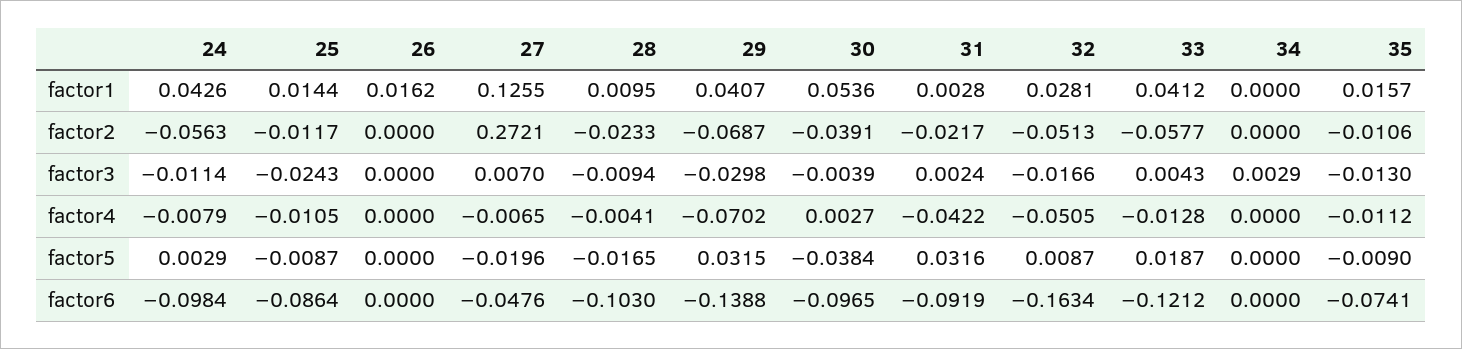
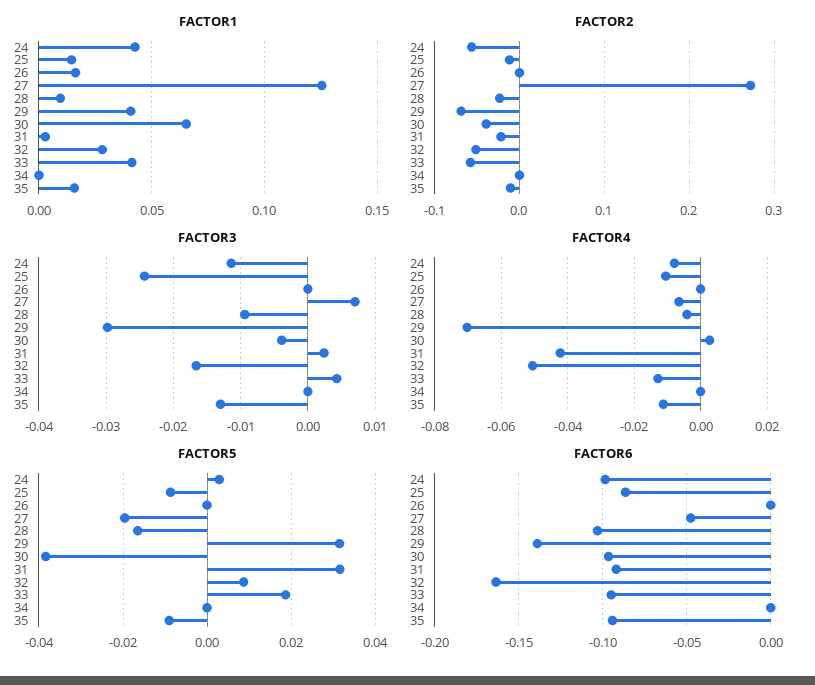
  {
    "factor1": {
      "24": 0.0426,
      "25": 0.0144,
      "26": 0.0162,
      "27": 0.1255,
      "28": 0.0095,
      "29": 0.0407,
-     "30": 0.0536,
+     "30": 0.065,
      "31": 0.0028,
      "32": 0.0281,
      "33": 0.0412,
      "34": 0,
      "35": 0.0157
    },
    "factor2": {
      "24": -0.0563,
      "25": -0.0117,
      "26": 0,
      "27": 0.2721,
      "28": -0.0233,
      "29": -0.0687,
      "30": -0.0391,
      "31": -0.0217,
      "32": -0.0513,
      "33": -0.0577,
      "34": 0,
      "35": -0.0106
    },
    "factor3": {
      "24": -0.0114,
      "25": -0.0243,
      "26": 0,
      "27": 0.007,
      "28": -0.0094,
      "29": -0.0298,
      "30": -0.0039,
      "31": 0.0024,
      "32": -0.0166,
      "33": 0.0043,
-     "34": 0.0029,
+     "34": 0,
      "35": -0.013
    },
    "factor4": {
      "24": -0.0079,
      "25": -0.0105,
      "26": 0,
      "27": -0.0065,
      "28": -0.0041,
      "29": -0.0702,
      "30": 0.0027,
      "31": -0.0422,
      "32": -0.0505,
      "33": -0.0128,
      "34": 0,
      "35": -0.0112
    },
    "factor5": {
      "24": 0.0029,
      "25": -0.0087,
      "26": 0,
      "27": -0.0196,
      "28": -0.0165,
      "29": 0.0315,
      "30": -0.0384,
      "31": 0.0316,
      "32": 0.0087,
      "33": 0.0187,
      "34": 0,
      "35": -0.009
    },
    "factor6": {
      "24": -0.0984,
      "25": -0.0864,
      "26": 0,
      "27": -0.0476,
      "28": -0.103,
      "29": -0.1388,
      "30": -0.0965,
      "31": -0.0919,
      "32": -0.1634,
-     "33": -0.1212,
+     "33": -0.095,
      "34": 0,
-     "35": -0.0741
+     "35": -0.095
    }
  }

